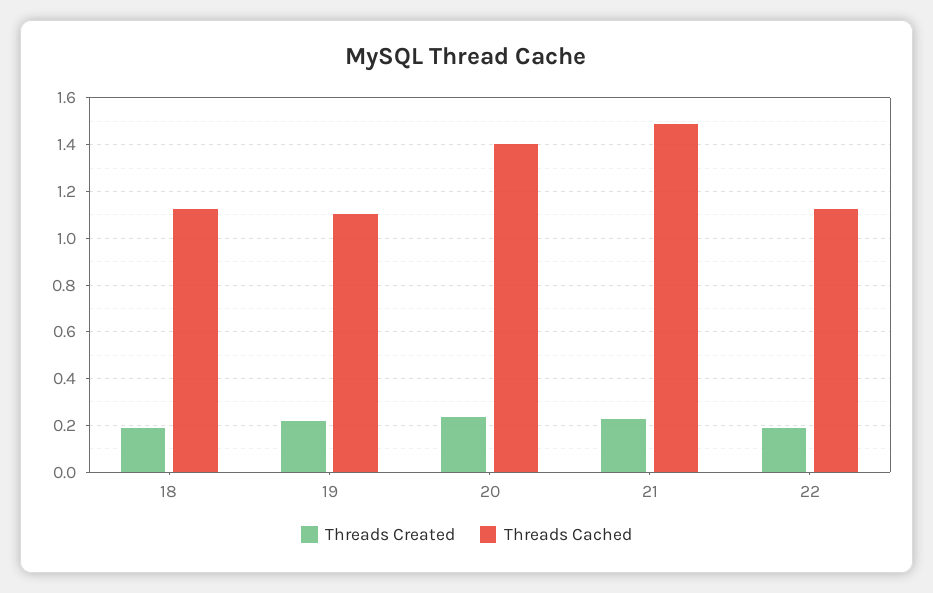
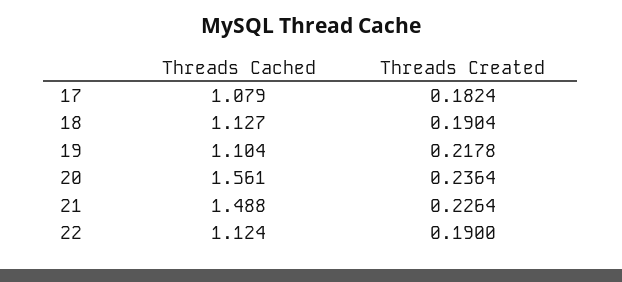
  {
    "Threads Created": {
      "18": 0.1904,
      "19": 0.2178,
      "20": 0.2364,
      "21": 0.2264,
-     "22": 0.19
+     "22": 0.19,
+     "17": 0.1824
    },
    "Threads Cached": {
      "18": 1.127,
      "19": 1.104,
-     "20": 1.4,
+     "20": 1.561,
      "21": 1.488,
-     "22": 1.124
+     "22": 1.124,
+     "17": 1.079
    }
  }

